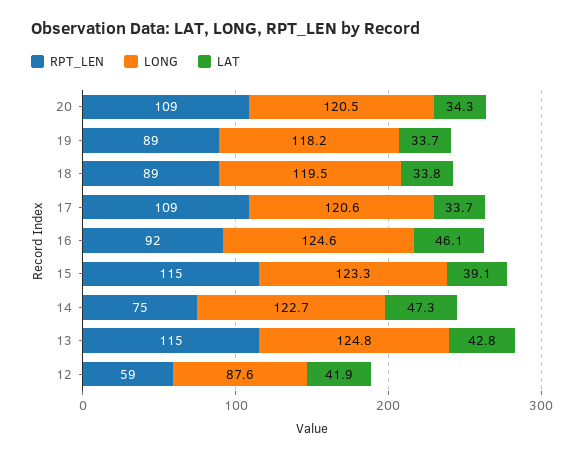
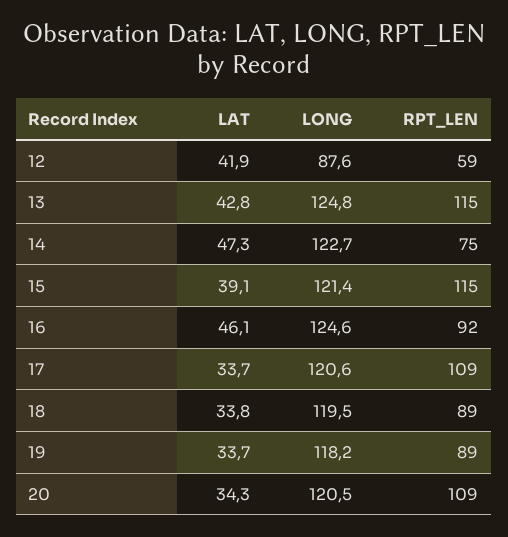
  {
    "RPT_LEN": {
      "20": 109,
      "19": 89,
      "18": 89,
      "17": 109,
      "16": 92,
      "15": 115,
      "14": 75,
      "13": 115,
      "12": 59
    },
    "LONG": {
      "20": 120.5,
      "19": 118.2,
      "18": 119.5,
      "17": 120.6,
      "16": 124.6,
-     "15": 123.3,
+     "15": 121.4,
      "14": 122.7,
      "13": 124.8,
      "12": 87.6
    },
    "LAT": {
      "20": 34.3,
      "19": 33.7,
      "18": 33.8,
      "17": 33.7,
      "16": 46.1,
      "15": 39.1,
      "14": 47.3,
      "13": 42.8,
      "12": 41.9
    }
  }

